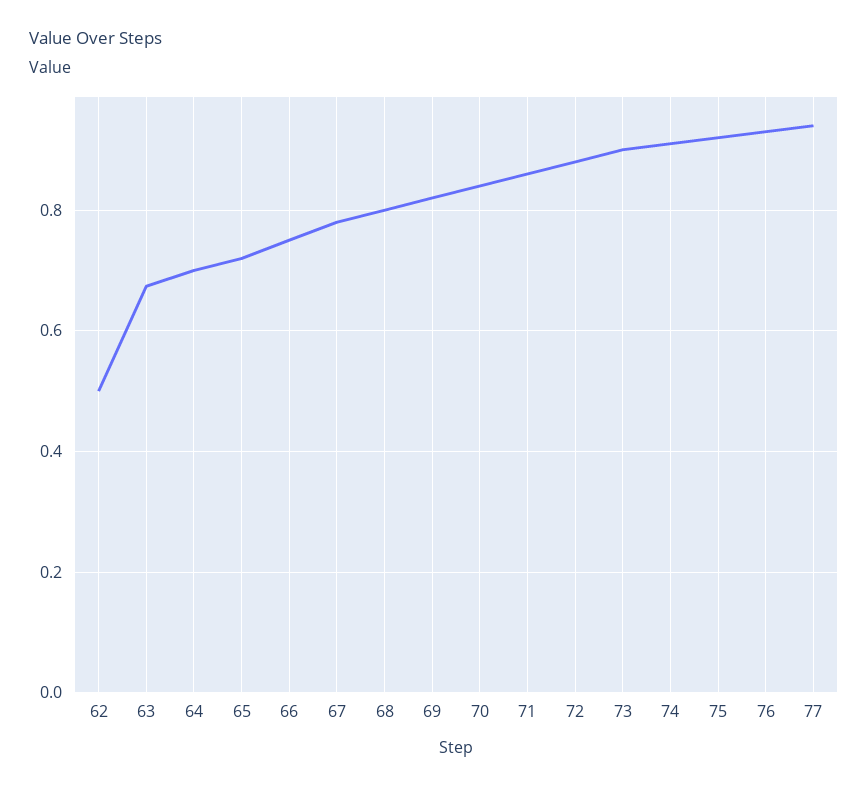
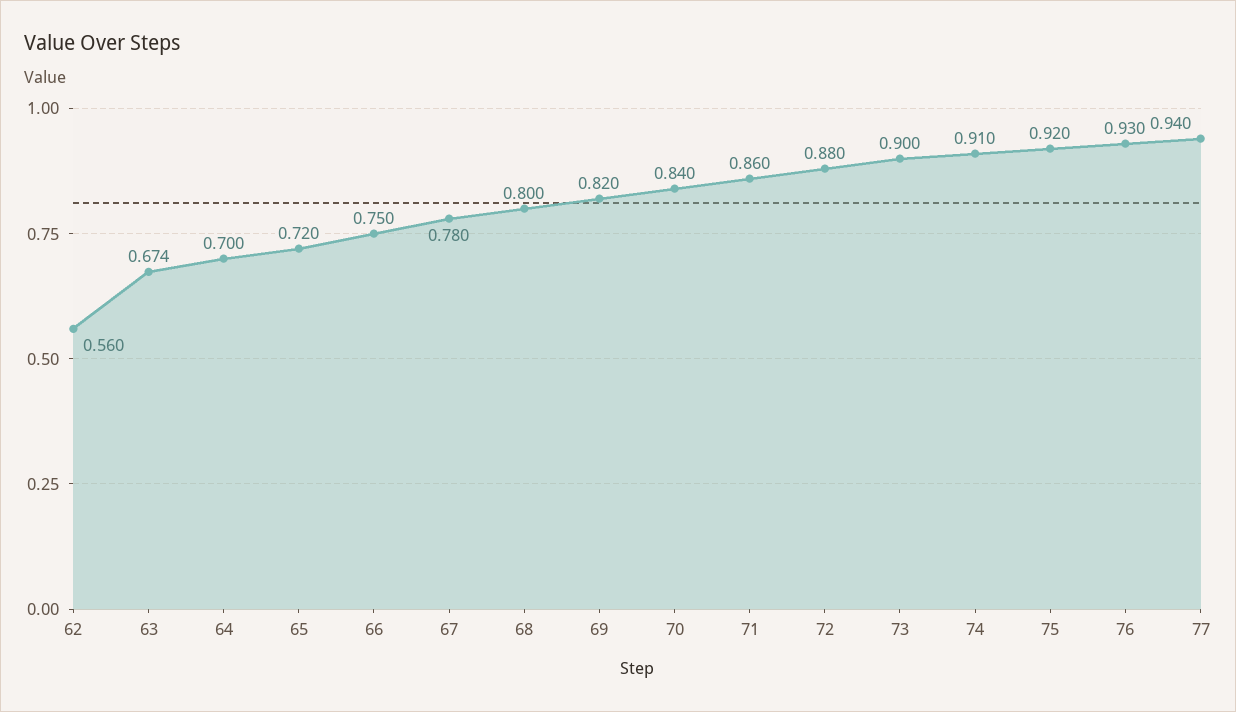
  {
-   "62": 0.5,
+   "62": 0.56,
    "63": 0.674,
    "64": 0.7,
    "65": 0.72,
    "66": 0.75,
    "67": 0.78,
    "68": 0.8,
    "69": 0.82,
    "70": 0.84,
    "71": 0.86,
    "72": 0.88,
    "73": 0.9,
    "74": 0.91,
    "75": 0.92,
    "76": 0.93,
    "77": 0.94
  }

